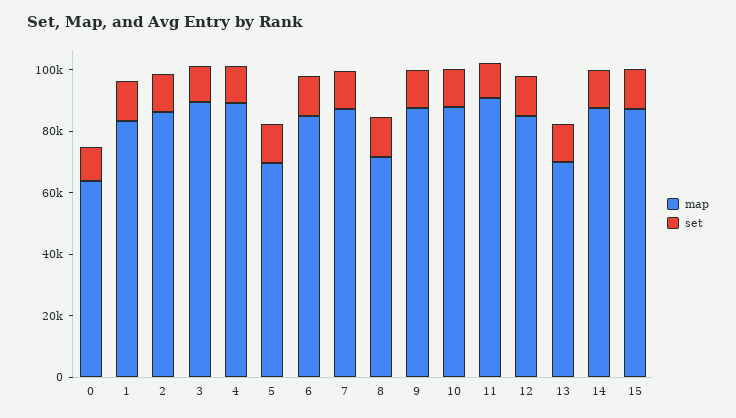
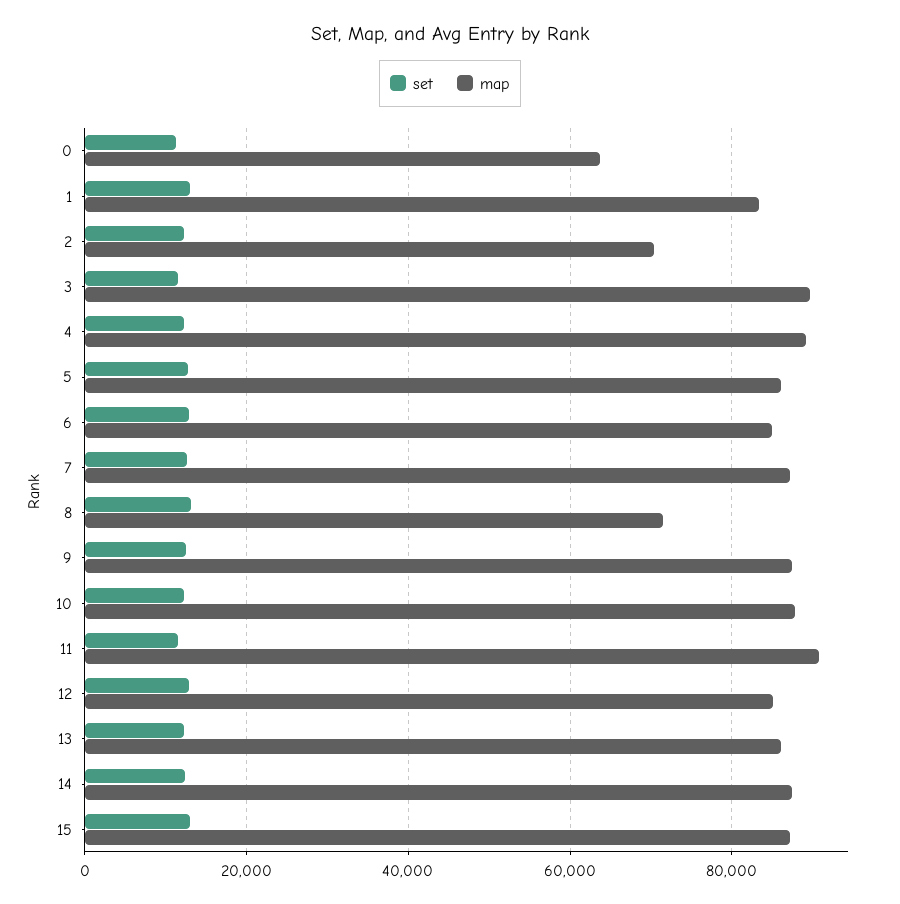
  {
    "map": {
      "0": 64000,
      "1": 84000,
-     "2": 85000,
+     "2": 70000,
      "3": 90000,
      "4": 90000,
-     "5": 70000,
+     "5": 86000,
      "6": 86000,
      "7": 88000,
      "8": 72000,
      "9": 88000,
      "10": 88000,
      "11": 90000,
      "12": 86000,
-     "13": 70000,
+     "13": 86000,
      "14": 88000,
      "15": 88000
    },
    "set": {
      "0": 12000,
      "1": 14000,
      "2": 12000,
      "3": 12000,
      "4": 12000,
      "5": 12000,
      "6": 12000,
      "7": 12000,
      "8": 14000,
      "9": 12000,
      "10": 12000,
      "11": 12000,
      "12": 12000,
      "13": 12000,
      "14": 12000,
      "15": 14000
    }
  }

